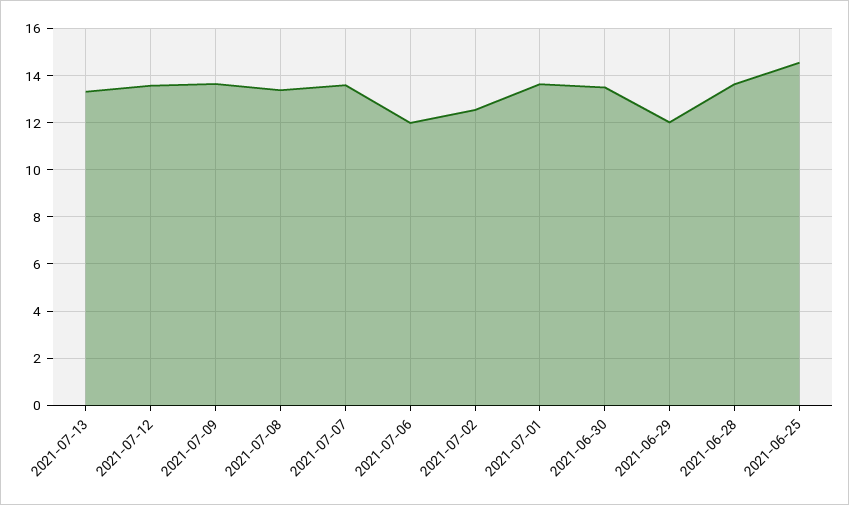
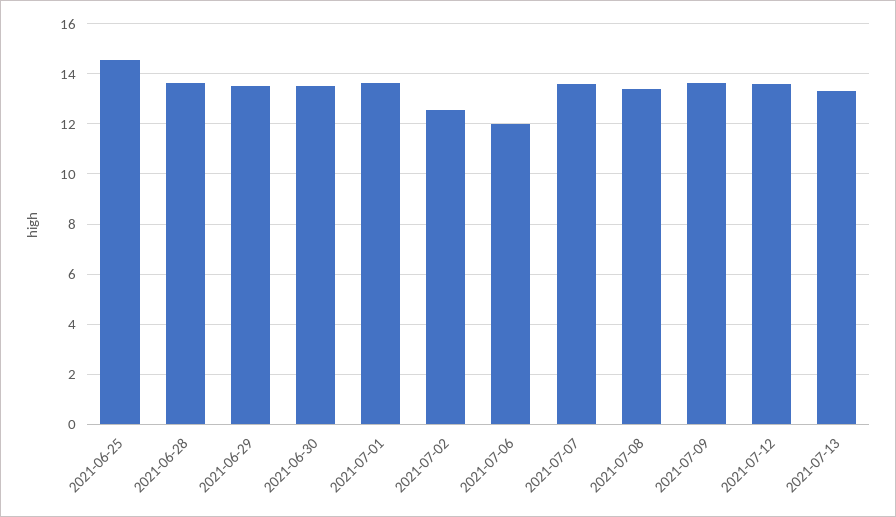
  {
    "2021-07-13": 13.25,
    "2021-07-12": 13.5,
    "2021-07-09": 13.75,
    "2021-07-08": 13.5,
    "2021-07-07": 13.5,
    "2021-07-06": 12,
    "2021-07-02": 12.5,
    "2021-07-01": 13.75,
    "2021-06-30": 13.5,
-   "2021-06-29": 12,
+   "2021-06-29": 13.5,
    "2021-06-28": 13.75,
    "2021-06-25": 14.5
  }

